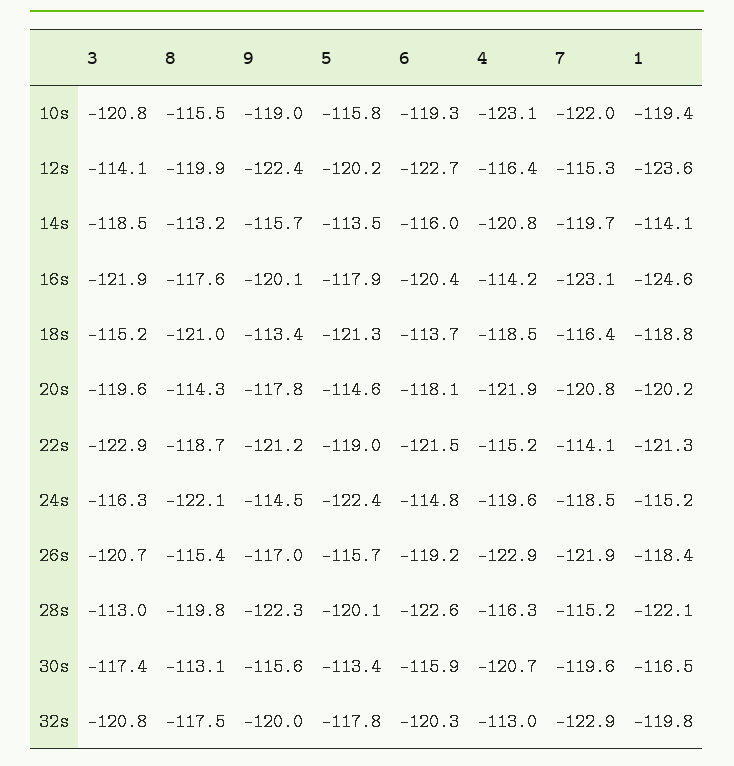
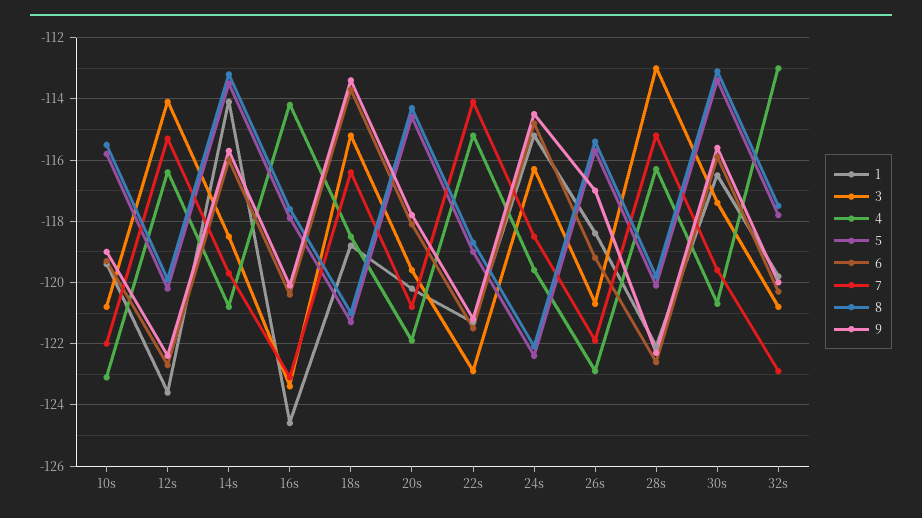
  {
    "3": {
      "10s": -120.8,
      "12s": -114.1,
      "14s": -118.5,
-     "16s": -121.9,
+     "16s": -123.5,
      "18s": -115.2,
      "20s": -119.6,
      "22s": -122.9,
      "24s": -116.3,
      "26s": -120.7,
      "28s": -113,
      "30s": -117.4,
      "32s": -120.8
    },
    "8": {
      "10s": -115.5,
      "12s": -119.9,
      "14s": -113.2,
      "16s": -117.6,
      "18s": -121,
      "20s": -114.3,
      "22s": -118.7,
      "24s": -122.1,
      "26s": -115.4,
      "28s": -119.8,
      "30s": -113.1,
      "32s": -117.5
    },
    "9": {
      "10s": -119,
      "12s": -122.4,
      "14s": -115.7,
      "16s": -120.1,
      "18s": -113.4,
      "20s": -117.8,
      "22s": -121.2,
      "24s": -114.5,
      "26s": -117,
      "28s": -122.3,
      "30s": -115.6,
      "32s": -120
    },
    "5": {
      "10s": -115.8,
      "12s": -120.2,
      "14s": -113.5,
      "16s": -117.9,
      "18s": -121.3,
      "20s": -114.6,
      "22s": -119,
      "24s": -122.4,
      "26s": -115.7,
      "28s": -120.1,
      "30s": -113.4,
      "32s": -117.8
    },
    "6": {
      "10s": -119.3,
      "12s": -122.7,
      "14s": -116,
      "16s": -120.4,
      "18s": -113.7,
      "20s": -118.1,
      "22s": -121.5,
      "24s": -114.8,
      "26s": -119.2,
      "28s": -122.6,
      "30s": -115.9,
      "32s": -120.3
    },
    "4": {
      "10s": -123.1,
      "12s": -116.4,
      "14s": -120.8,
      "16s": -114.2,
      "18s": -118.5,
      "20s": -121.9,
      "22s": -115.2,
      "24s": -119.6,
      "26s": -122.9,
      "28s": -116.3,
      "30s": -120.7,
      "32s": -113
    },
    "7": {
      "10s": -122,
      "12s": -115.3,
      "14s": -119.7,
      "16s": -123.1,
      "18s": -116.4,
      "20s": -120.8,
      "22s": -114.1,
      "24s": -118.5,
      "26s": -121.9,
      "28s": -115.2,
      "30s": -119.6,
      "32s": -122.9
    },
    "1": {
      "10s": -119.4,
      "12s": -123.6,
      "14s": -114.1,
      "16s": -124.6,
      "18s": -118.8,
      "20s": -120.2,
      "22s": -121.3,
      "24s": -115.2,
      "26s": -118.4,
      "28s": -122.1,
      "30s": -116.5,
      "32s": -119.8
    }
  }

